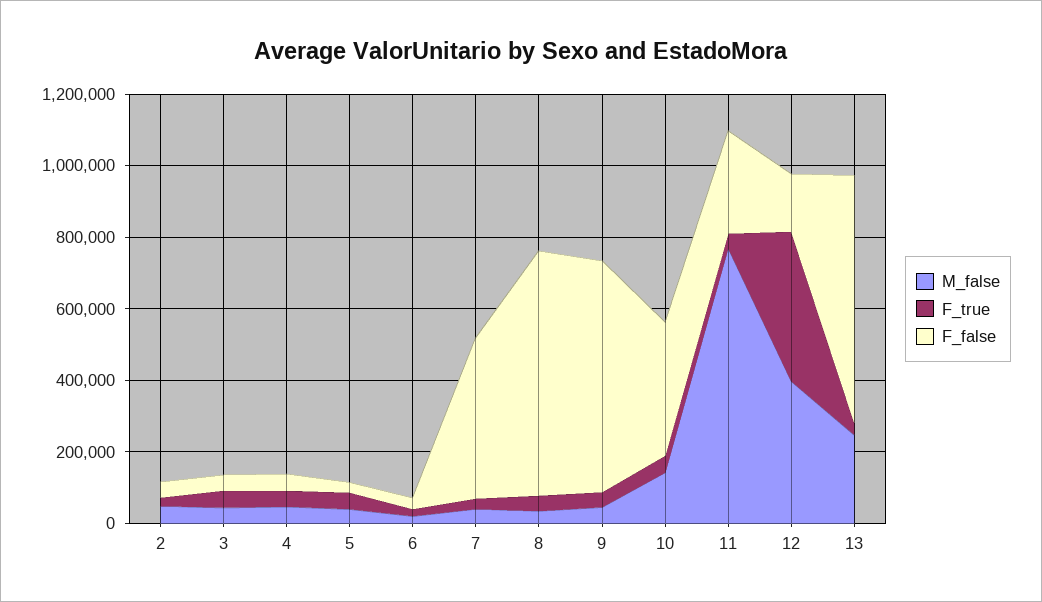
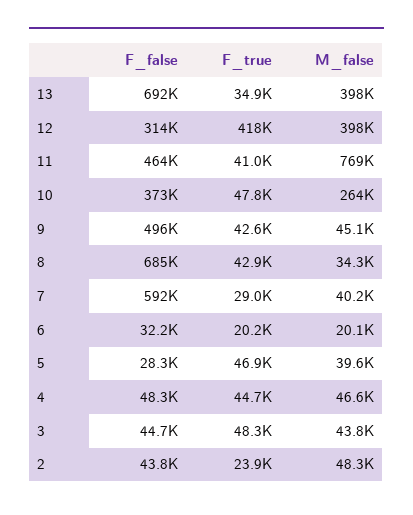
  {
    "M_false": {
      "2": 48300,
      "3": 43800,
      "4": 46600,
      "5": 39600,
      "6": 20100,
      "7": 40200,
      "8": 34300,
      "9": 45100,
-     "10": 150000,
+     "10": 264000,
      "11": 769000,
      "12": 398000,
-     "13": 250000
+     "13": 398000
    },
    "F_true": {
      "2": 23900,
      "3": 48300,
      "4": 44700,
      "5": 46900,
      "6": 20200,
      "7": 29000,
      "8": 42900,
      "9": 42600,
      "10": 47800,
      "11": 41000,
      "12": 418000,
      "13": 34900
    },
    "F_false": {
      "2": 43800,
      "3": 44700,
      "4": 48300,
      "5": 28300,
      "6": 32200,
-     "7": 450000,
+     "7": 592000,
      "8": 685000,
-     "9": 650000,
+     "9": 496000,
      "10": 373000,
-     "11": 300000,
+     "11": 464000,
-     "12": 150000,
+     "12": 314000,
      "13": 692000
    }
  }

